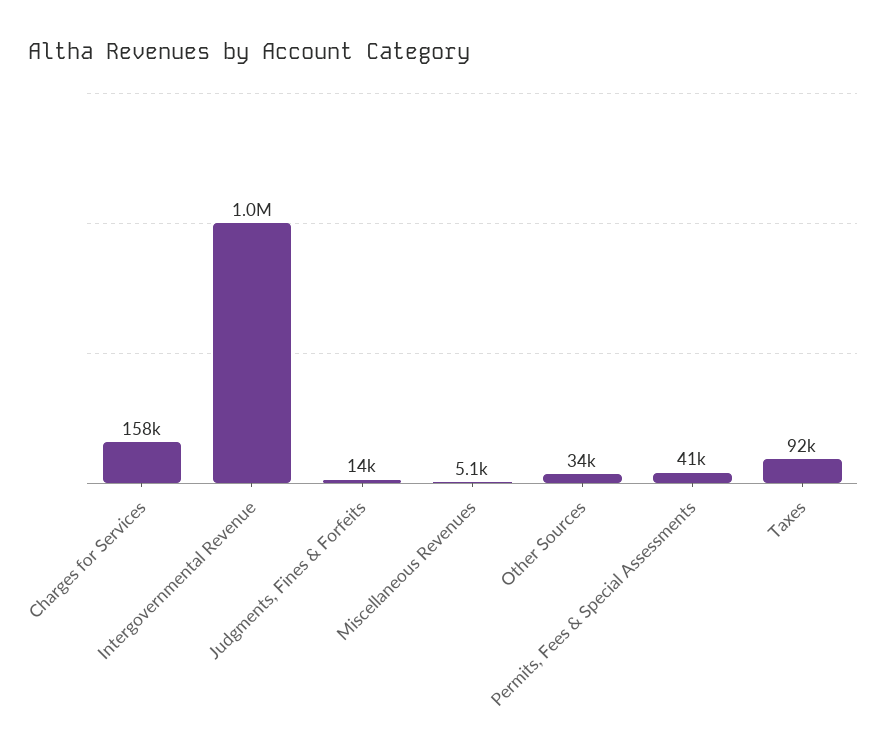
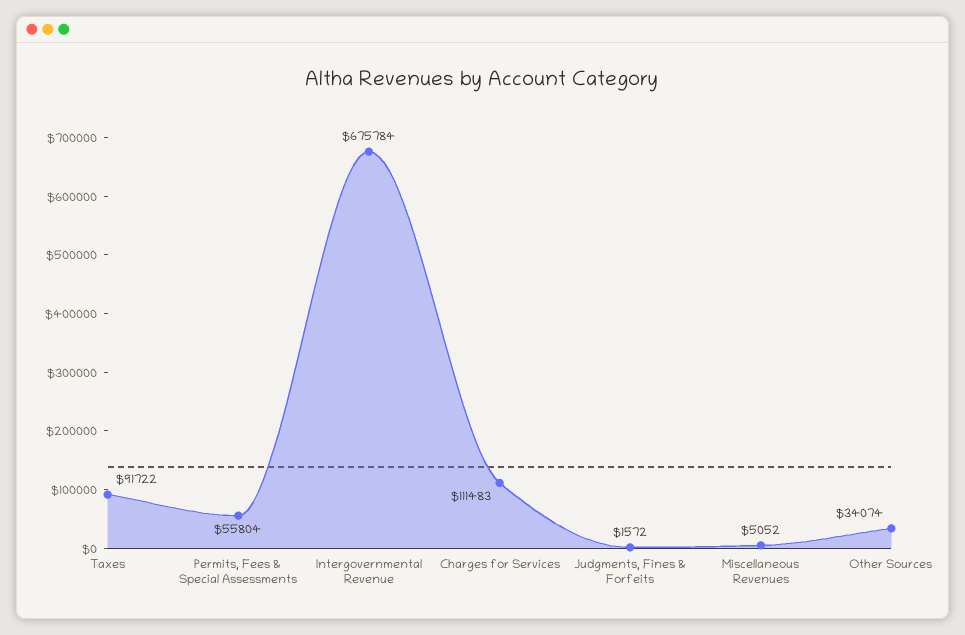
  {
-   "Charges for Services": 158000,
+   "Charges for Services": 111483,
-   "Intergovernmental Revenue": 1000000,
+   "Intergovernmental Revenue": 675784,
-   "Judgments, Fines & Forfeits": 14000,
+   "Judgments, Fines & Forfeits": 1572,
    "Miscellaneous Revenues": 5052,
    "Other Sources": 34074,
-   "Permits, Fees & Special Assessments": 41000,
+   "Permits, Fees & Special Assessments": 55804,
    "Taxes": 91722
  }

